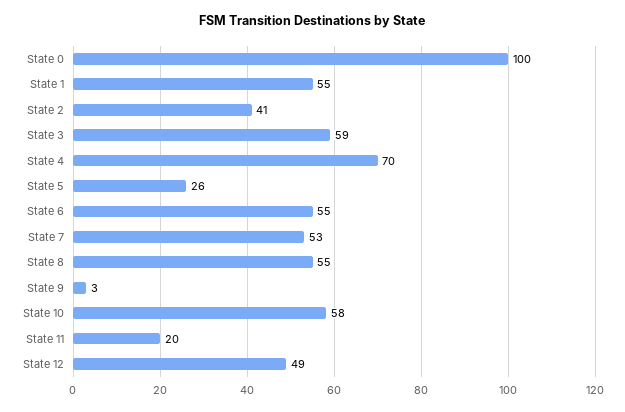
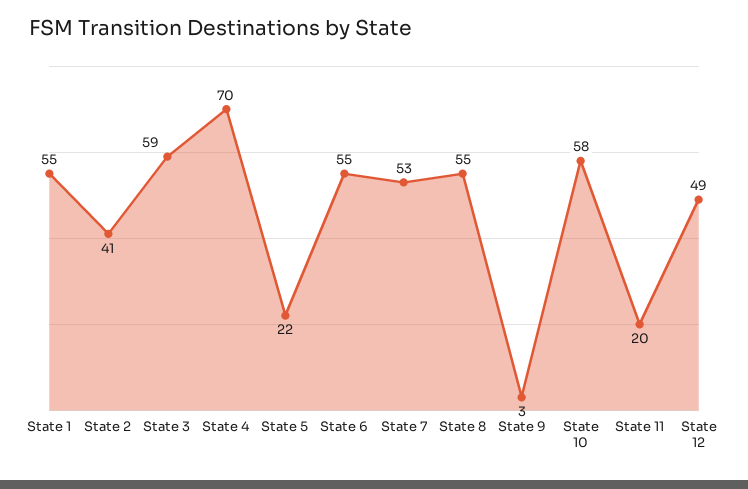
  {
-   "State 0": 100,
    "State 1": 55,
    "State 2": 41,
    "State 3": 59,
    "State 4": 70,
-   "State 5": 26,
+   "State 5": 22,
    "State 6": 55,
    "State 7": 53,
    "State 8": 55,
    "State 9": 3,
    "State 10": 58,
    "State 11": 20,
    "State 12": 49
  }

